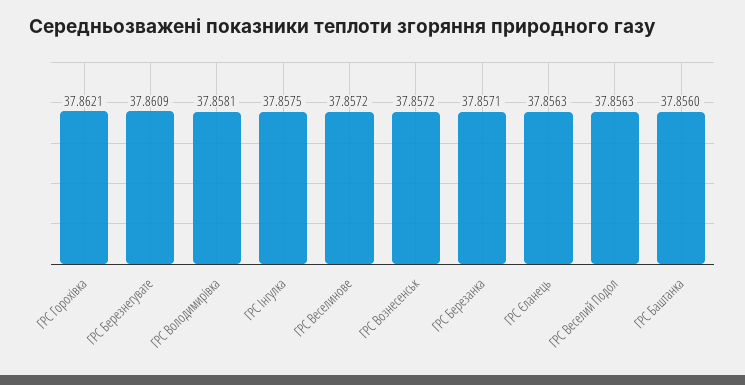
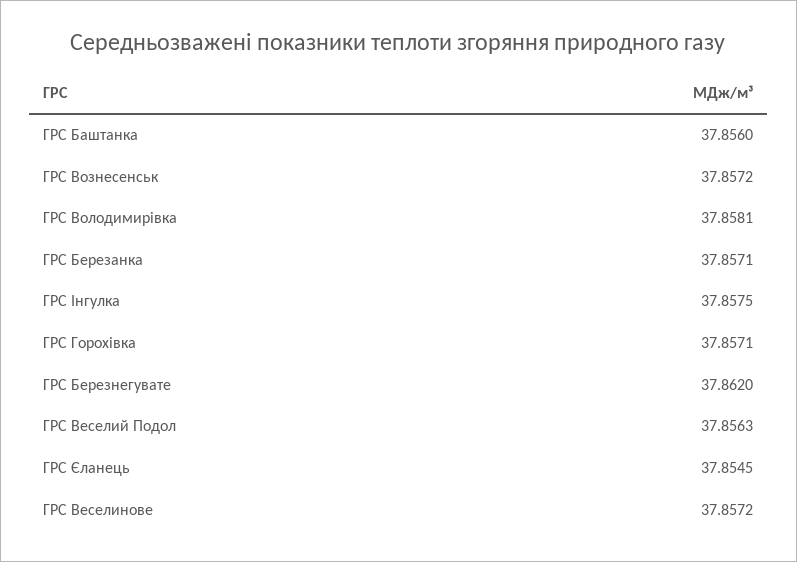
  {
-   "ГРС Горохівка": 37.8621,
+   "ГРС Горохівка": 37.8571,
-   "ГРС Березнегувате": 37.8609,
+   "ГРС Березнегувате": 37.862,
    "ГРС Володимирівка": 37.8581,
    "ГРС Інгулка": 37.8575,
    "ГРС Веселинове": 37.8572,
    "ГРС Вознесенськ": 37.8572,
    "ГРС Березанка": 37.8571,
-   "ГРС Єланець": 37.8563,
+   "ГРС Єланець": 37.8545,
    "ГРС Веселий Подол": 37.8563,
    "ГРС Баштанка": 37.856
  }

